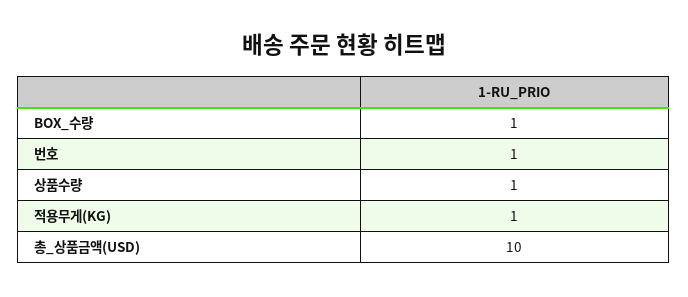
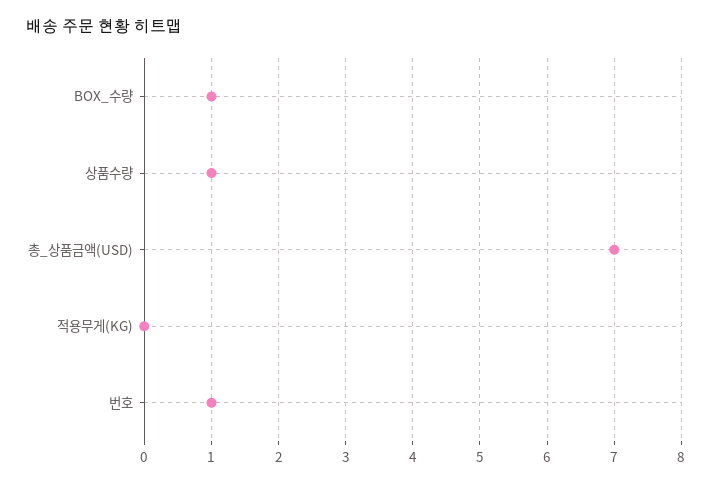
  {
    "BOX_수량": 1,
    "번호": 1,
    "상품수량": 1,
-   "적용무게(KG)": 1,
+   "적용무게(KG)": 0,
-   "총_상품금액(USD)": 10
+   "총_상품금액(USD)": 7
  }

